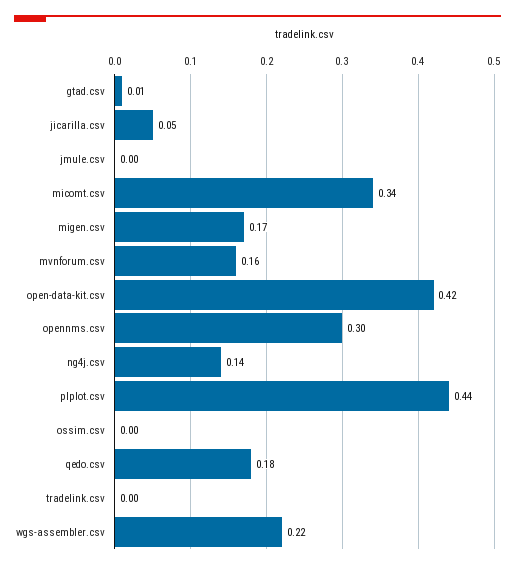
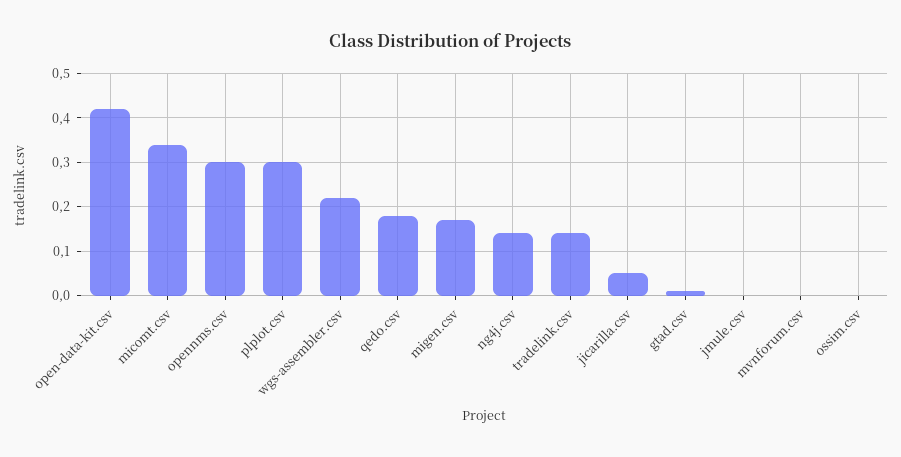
  {
    "gtad.csv": 0.01,
    "jicarilla.csv": 0.05,
    "jmule.csv": 0,
    "micomt.csv": 0.34,
    "migen.csv": 0.17,
-   "mvnforum.csv": 0.16,
+   "mvnforum.csv": 0,
    "open-data-kit.csv": 0.42,
    "opennms.csv": 0.3,
    "ng4j.csv": 0.14,
-   "plplot.csv": 0.44,
+   "plplot.csv": 0.3,
    "ossim.csv": 0,
    "qedo.csv": 0.18,
-   "tradelink.csv": 0,
+   "tradelink.csv": 0.15,
    "wgs-assembler.csv": 0.22
  }

